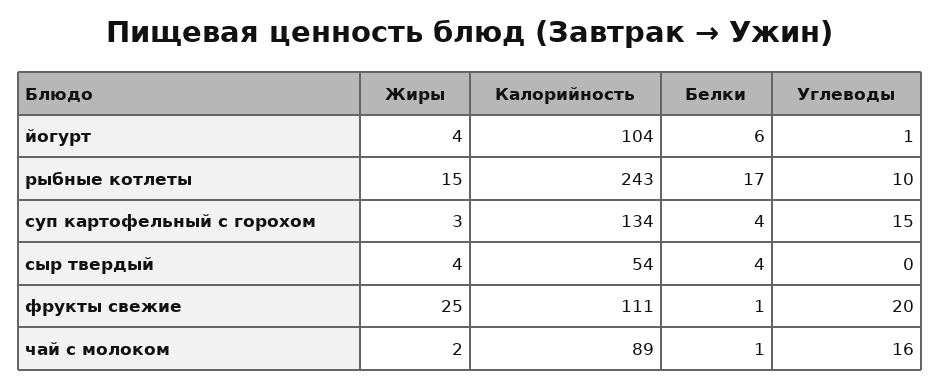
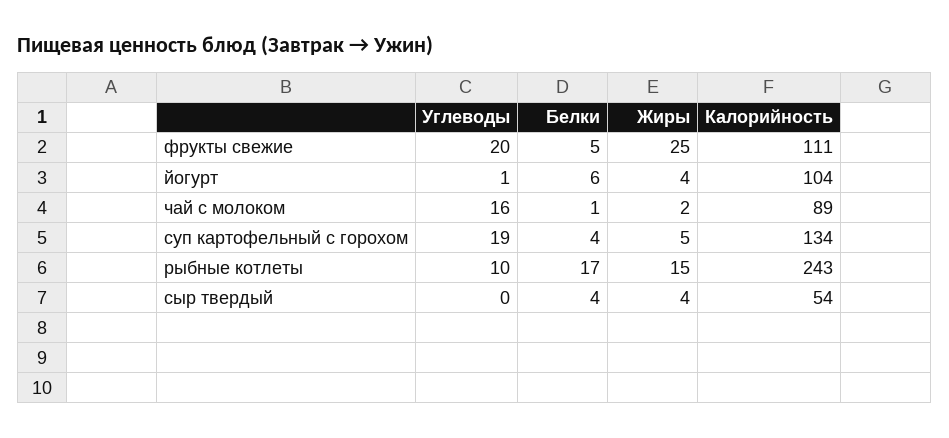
  {
    "Жиры": {
      "йогурт": 4,
      "рыбные котлеты": 15,
-     "суп картофельный с горохом": 3,
+     "суп картофельный с горохом": 5,
      "сыр твердый": 4,
      "фрукты свежие": 25,
      "чай с молоком": 2
    },
    "Калорийность": {
      "йогурт": 104,
      "рыбные котлеты": 243,
      "суп картофельный с горохом": 134,
      "сыр твердый": 54,
      "фрукты свежие": 111,
      "чай с молоком": 89
    },
    "Белки": {
      "йогурт": 6,
      "рыбные котлеты": 17,
      "суп картофельный с горохом": 4,
      "сыр твердый": 4,
-     "фрукты свежие": 1,
+     "фрукты свежие": 5,
      "чай с молоком": 1
    },
    "Углеводы": {
      "йогурт": 1,
      "рыбные котлеты": 10,
-     "суп картофельный с горохом": 15,
+     "суп картофельный с горохом": 19,
      "сыр твердый": 0,
      "фрукты свежие": 20,
      "чай с молоком": 16
    }
  }

